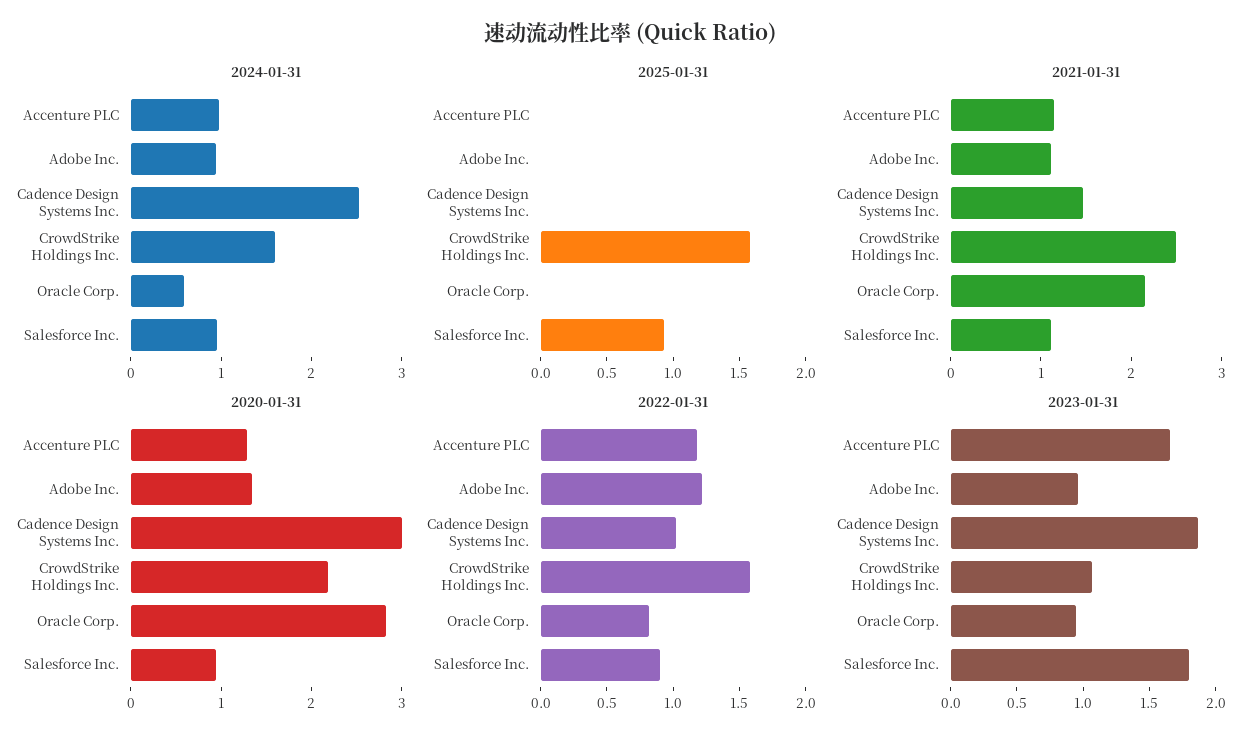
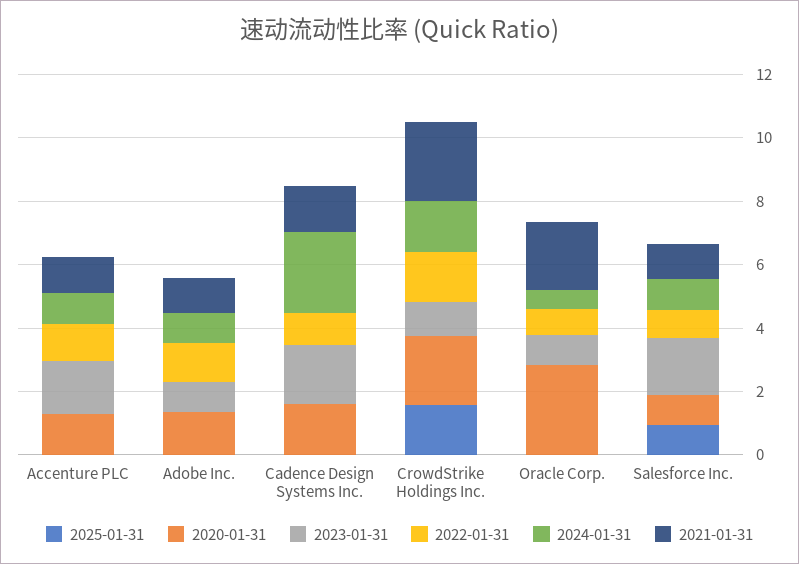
  {
    "2024-01-31": {
      "Accenture PLC": 1,
      "Adobe Inc.": 1,
      "Cadence Design Systems Inc.": 2.6,
      "CrowdStrike Holdings Inc.": 1.6,
      "Oracle Corp.": 0.6,
      "Salesforce Inc.": 1
    },
    "2025-01-31": {
      "Accenture PLC": 0,
      "Adobe Inc.": 0,
      "Cadence Design Systems Inc.": 0,
      "CrowdStrike Holdings Inc.": 1.6,
      "Oracle Corp.": 0,
      "Salesforce Inc.": 0.9
    },
    "2021-01-31": {
      "Accenture PLC": 1.2,
      "Adobe Inc.": 1.2,
      "Cadence Design Systems Inc.": 1.4,
      "CrowdStrike Holdings Inc.": 2.6,
      "Oracle Corp.": 2.2,
      "Salesforce Inc.": 1.2
    },
    "2020-01-31": {
      "Accenture PLC": 1.2,
      "Adobe Inc.": 1.4,
-     "Cadence Design Systems Inc.": 3,
+     "Cadence Design Systems Inc.": 1.5,
      "CrowdStrike Holdings Inc.": 2.2,
      "Oracle Corp.": 2.8,
      "Salesforce Inc.": 1
    },
    "2022-01-31": {
      "Accenture PLC": 1.2,
      "Adobe Inc.": 1.2,
      "Cadence Design Systems Inc.": 1,
      "CrowdStrike Holdings Inc.": 1.6,
      "Oracle Corp.": 0.8,
      "Salesforce Inc.": 0.9
    },
    "2023-01-31": {
      "Accenture PLC": 1.7,
      "Adobe Inc.": 1,
      "Cadence Design Systems Inc.": 1.9,
      "CrowdStrike Holdings Inc.": 1.1,
      "Oracle Corp.": 1,
      "Salesforce Inc.": 1.8
    }
  }

